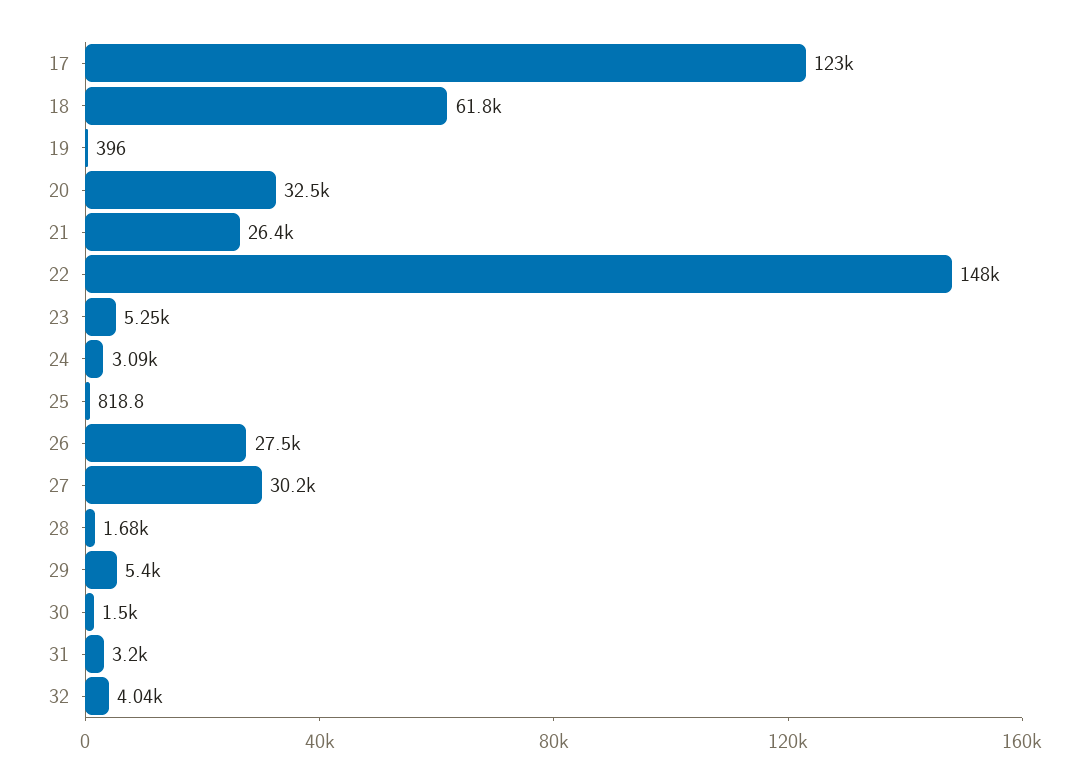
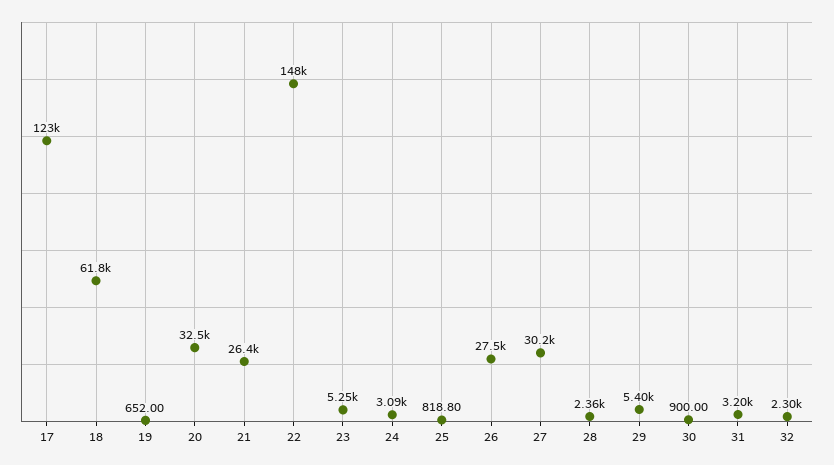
  {
    "17": 123000,
    "18": 61800,
-   "19": 396,
+   "19": 652,
    "20": 32500,
    "21": 26400,
    "22": 148000,
    "23": 5250,
    "24": 3090,
    "25": 818.8,
    "26": 27500,
    "27": 30200,
-   "28": 1680,
+   "28": 2360,
    "29": 5400,
-   "30": 1500,
+   "30": 900,
    "31": 3200,
-   "32": 4040
+   "32": 2300
  }

